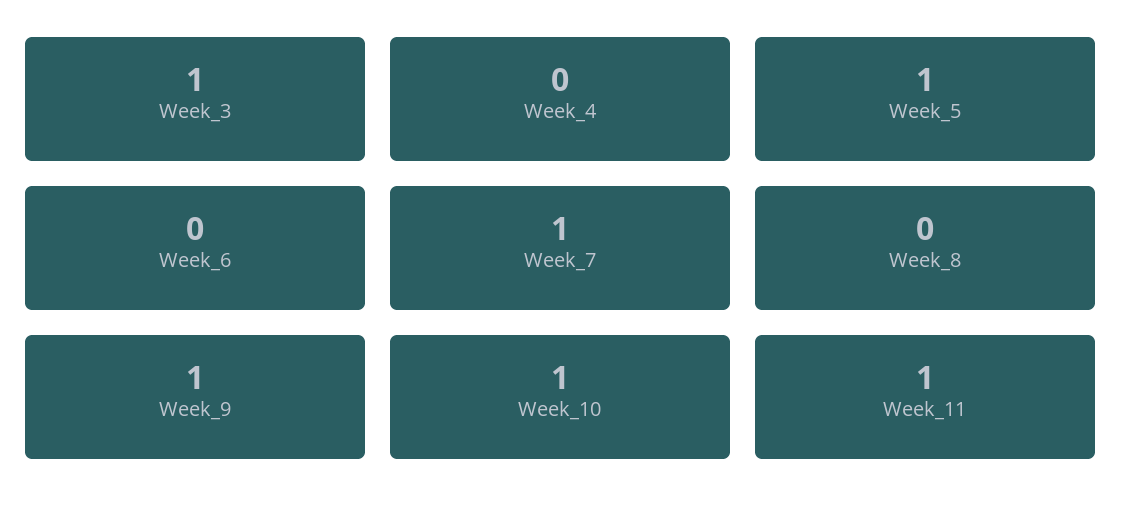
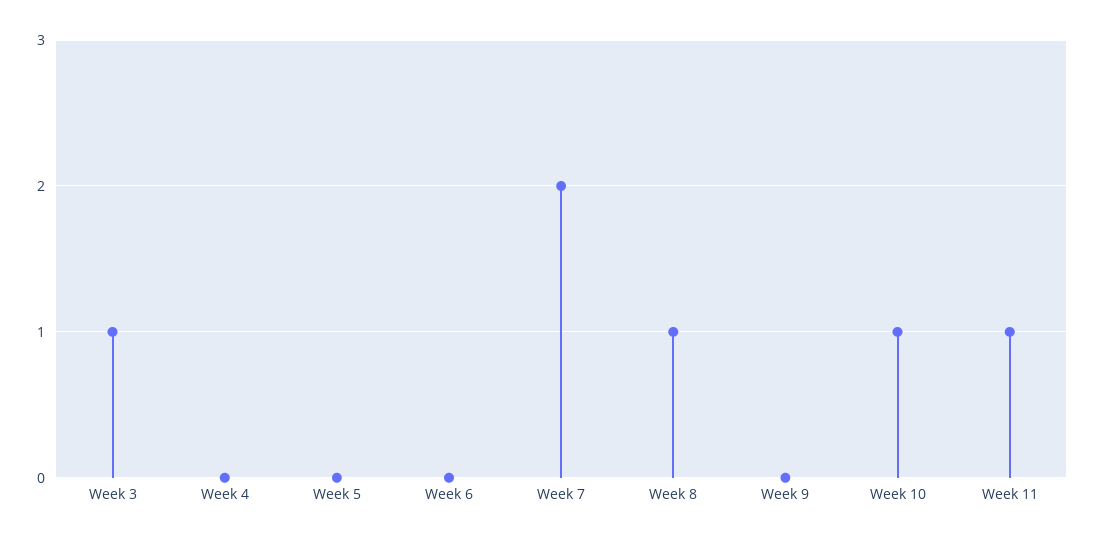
  {
    "Week_3": 1,
    "Week_4": 0,
-   "Week_5": 1,
+   "Week_5": 0,
    "Week_6": 0,
-   "Week_7": 1,
+   "Week_7": 2,
-   "Week_8": 0,
+   "Week_8": 1,
-   "Week_9": 1,
+   "Week_9": 0,
    "Week_10": 1,
    "Week_11": 1
  }

